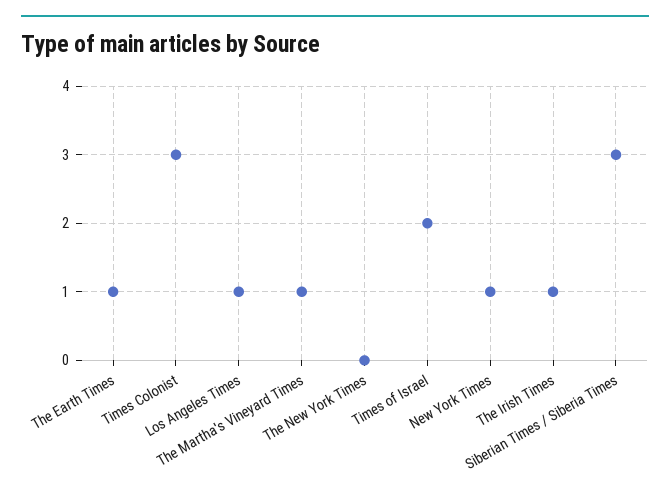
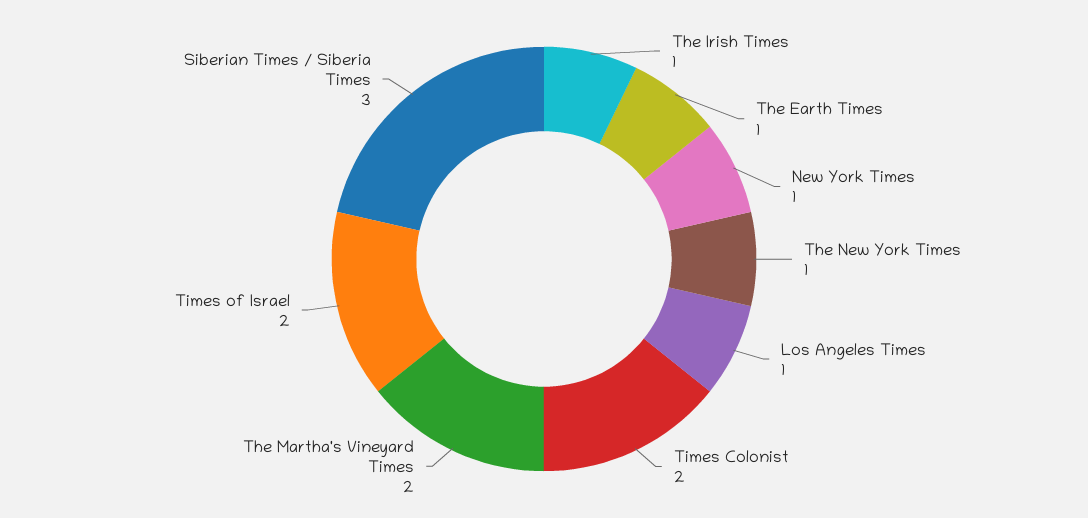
  {
    "The Earth Times": 1,
-   "Times Colonist": 3,
+   "Times Colonist": 2,
    "Los Angeles Times": 1,
-   "The Martha's Vineyard Times": 1,
+   "The Martha's Vineyard Times": 2,
-   "The New York Times": 0,
+   "The New York Times": 1,
    "Times of Israel": 2,
    "New York Times": 1,
    "The Irish Times": 1,
    "Siberian Times / Siberia Times": 3
  }

